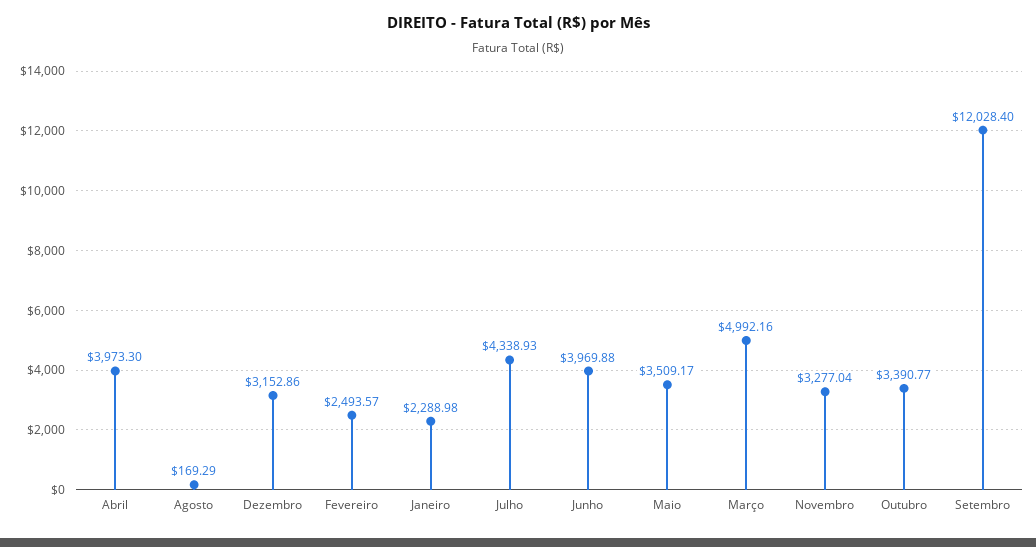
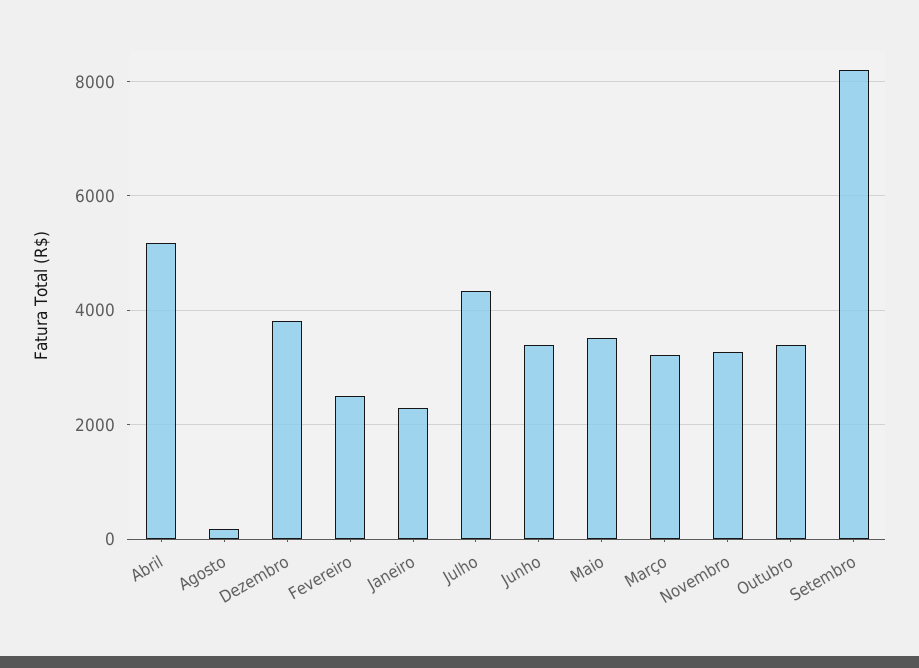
  {
-   "Abril": 3973.3,
+   "Abril": 5200,
    "Agosto": 169.29,
-   "Dezembro": 3152.86,
+   "Dezembro": 3800,
    "Fevereiro": 2493.57,
    "Janeiro": 2288.98,
    "Julho": 4338.93,
-   "Junho": 3969.88,
+   "Junho": 3400,
    "Maio": 3509.17,
-   "Março": 4992.16,
+   "Março": 3200,
    "Novembro": 3277.04,
    "Outubro": 3390.77,
-   "Setembro": 12028.4
+   "Setembro": 8200
  }

